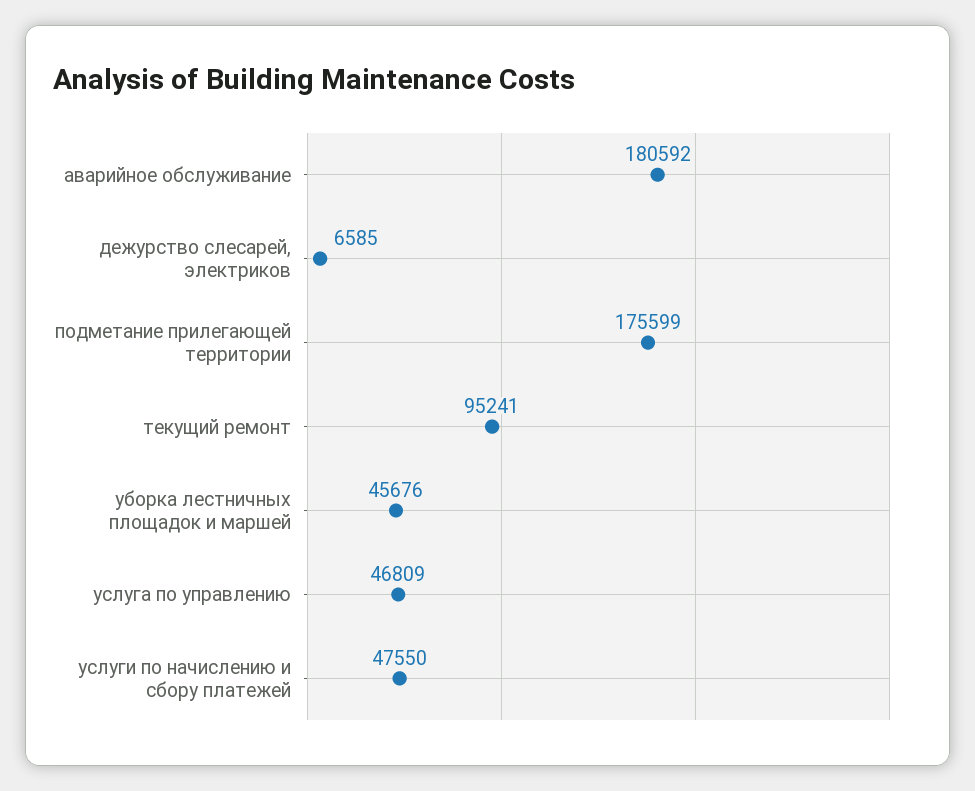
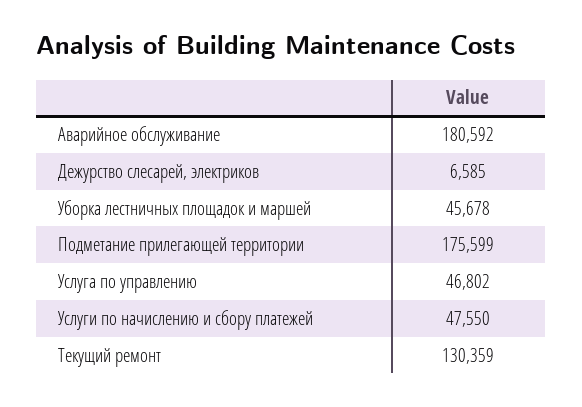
  {
    "аварийное обслуживание": 180592,
    "дежурство слесарей, электриков": 6585,
    "подметание прилегающей территории": 175599,
-   "текущий ремонт": 95241,
+   "текущий ремонт": 130359,
-   "уборка лестничных площадок и маршей": 45676,
+   "уборка лестничных площадок и маршей": 45678,
-   "услуга по управлению": 46809,
+   "услуга по управлению": 46802,
    "услуги по начислению и сбору платежей": 47550
  }

